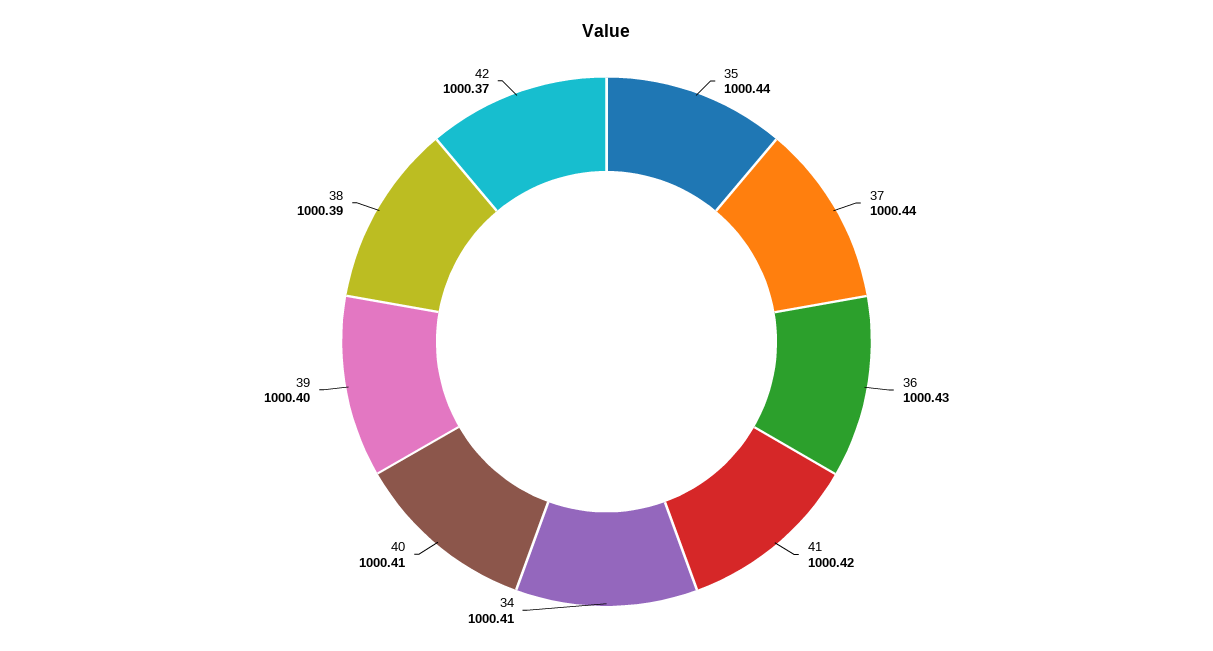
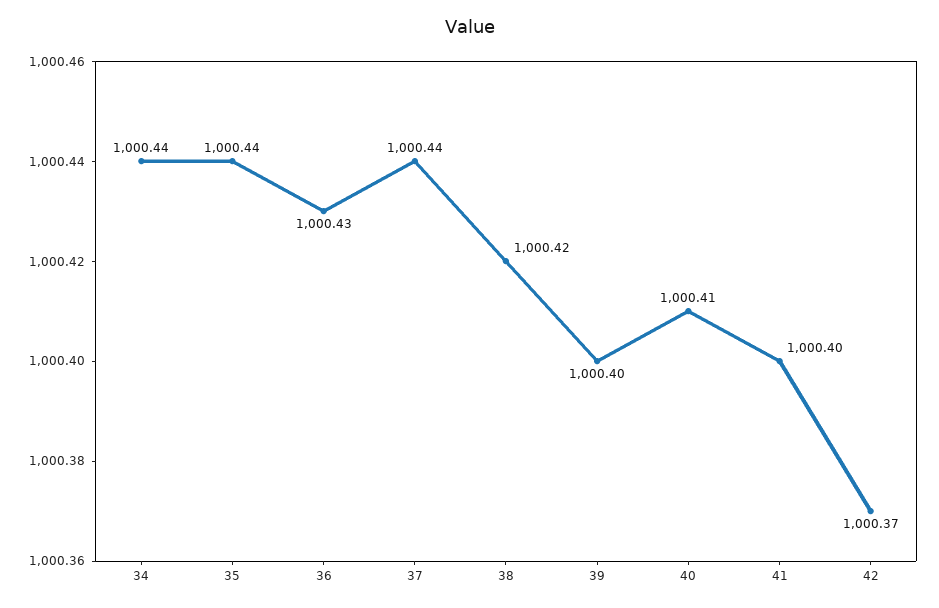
  {
    "35": 1000.44,
    "37": 1000.44,
    "36": 1000.43,
-   "41": 1000.42,
+   "41": 1000.4,
-   "34": 1000.41,
+   "34": 1000.44,
    "40": 1000.41,
    "39": 1000.4,
-   "38": 1000.39,
+   "38": 1000.42,
    "42": 1000.37
  }

